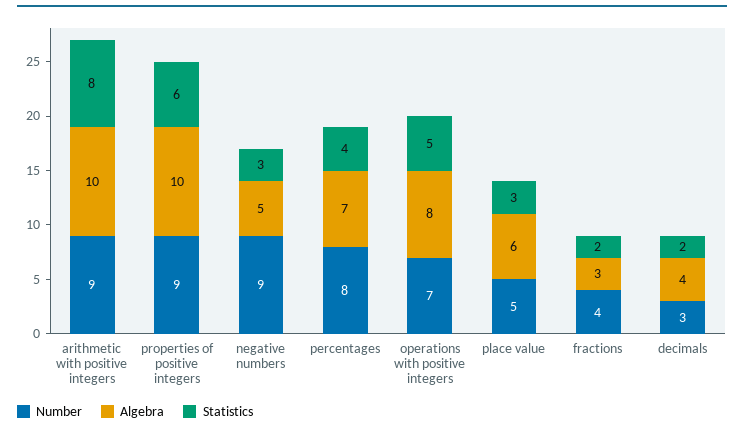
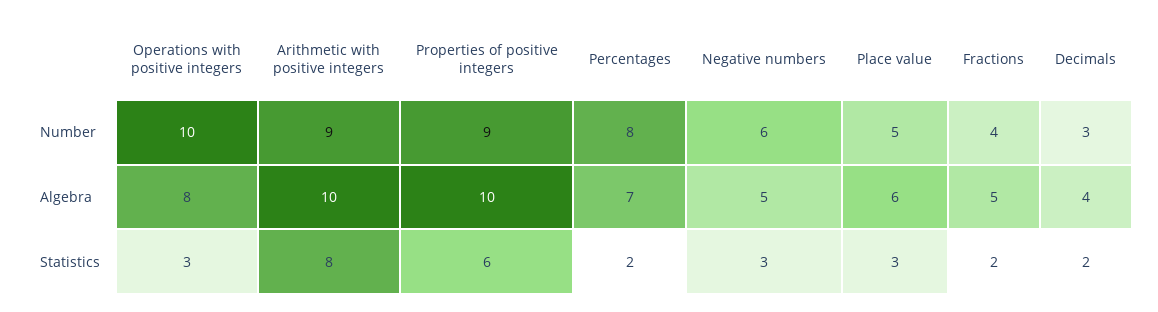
  {
    "Number": {
      "arithmetic with positive integers": 9,
      "properties of positive integers": 9,
-     "negative numbers": 9,
+     "negative numbers": 6,
      "percentages": 8,
-     "operations with positive integers": 7,
+     "operations with positive integers": 10,
      "place value": 5,
      "fractions": 4,
      "decimals": 3
    },
    "Algebra": {
      "arithmetic with positive integers": 10,
      "properties of positive integers": 10,
      "negative numbers": 5,
      "percentages": 7,
      "operations with positive integers": 8,
      "place value": 6,
-     "fractions": 3,
+     "fractions": 5,
      "decimals": 4
    },
    "Statistics": {
      "arithmetic with positive integers": 8,
      "properties of positive integers": 6,
      "negative numbers": 3,
-     "percentages": 4,
+     "percentages": 2,
-     "operations with positive integers": 5,
+     "operations with positive integers": 3,
      "place value": 3,
      "fractions": 2,
      "decimals": 2
    }
  }

